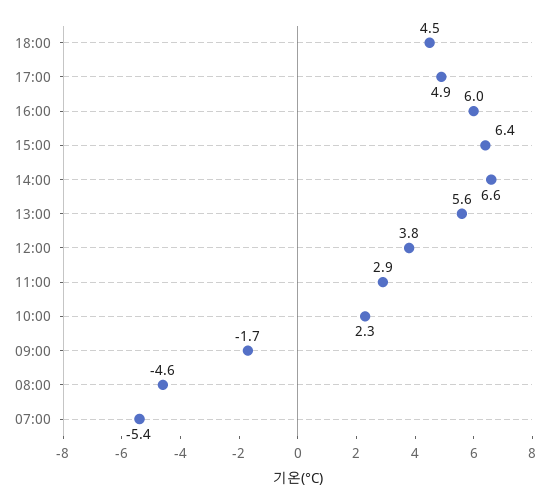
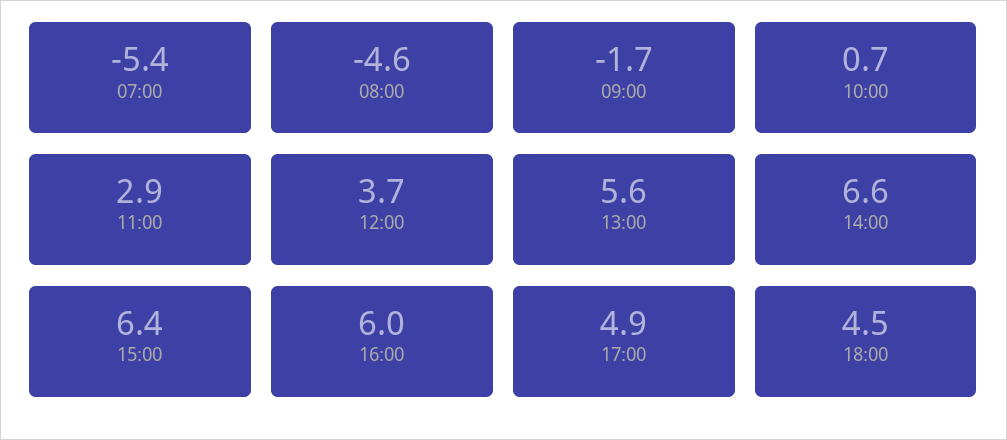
  {
    "18:00": 4.5,
    "17:00": 4.9,
    "16:00": 6,
    "15:00": 6.4,
    "14:00": 6.6,
    "13:00": 5.6,
-   "12:00": 3.8,
+   "12:00": 3.7,
    "11:00": 2.9,
-   "10:00": 2.3,
+   "10:00": 0.7,
    "09:00": -1.7,
    "08:00": -4.6,
    "07:00": -5.4
  }

